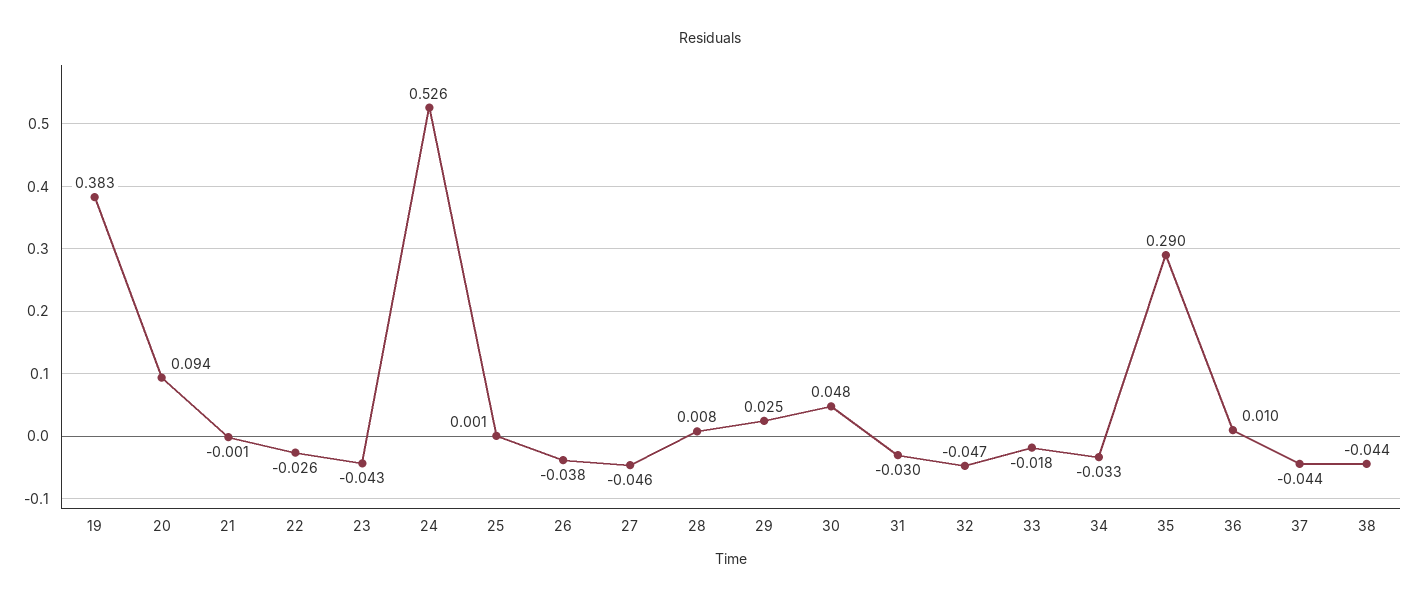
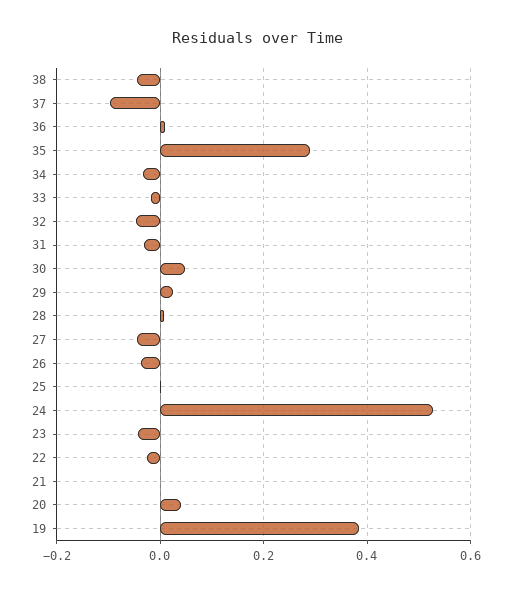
  {
    "19": 0.383,
-   "20": 0.094,
+   "20": 0.04,
    "21": -0.001,
    "22": -0.026,
    "23": -0.043,
    "24": 0.526,
    "25": 0.001,
    "26": -0.038,
    "27": -0.046,
    "28": 0.008,
    "29": 0.025,
    "30": 0.048,
    "31": -0.03,
    "32": -0.047,
    "33": -0.018,
    "34": -0.033,
    "35": 0.29,
    "36": 0.01,
-   "37": -0.044,
+   "37": -0.1,
    "38": -0.044
  }

